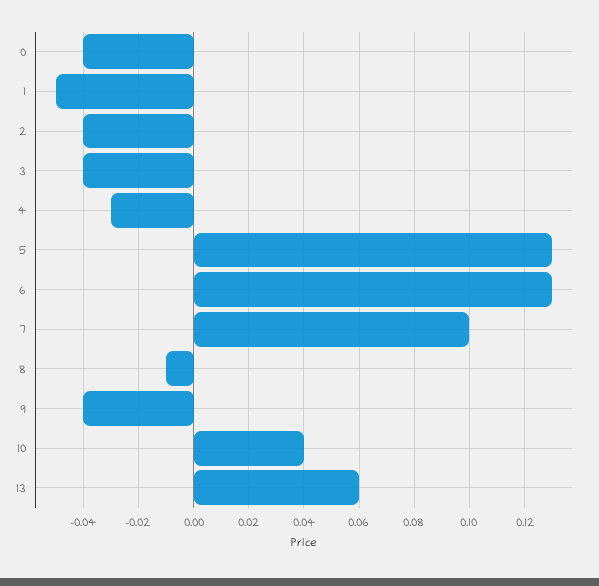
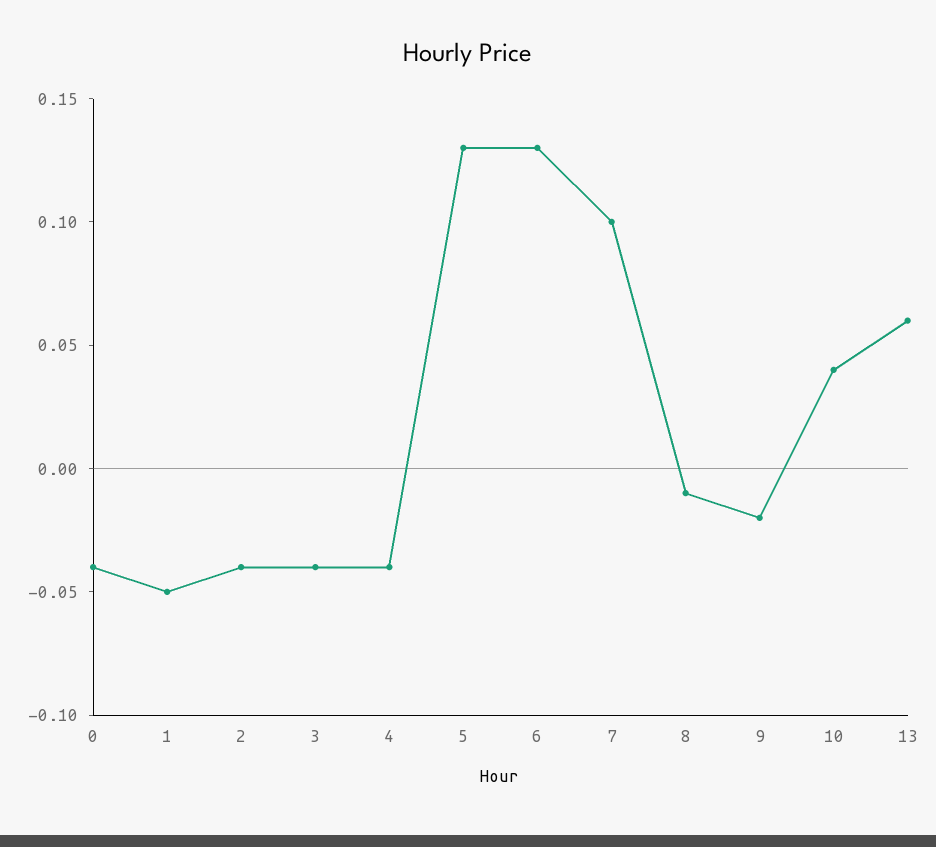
  {
    "0": -0.04,
    "1": -0.05,
    "2": -0.04,
    "3": -0.04,
-   "4": -0.03,
+   "4": -0.04,
    "5": 0.13,
    "6": 0.13,
    "7": 0.1,
    "8": -0.01,
-   "9": -0.04,
+   "9": -0.02,
    "10": 0.04,
    "13": 0.06
  }

